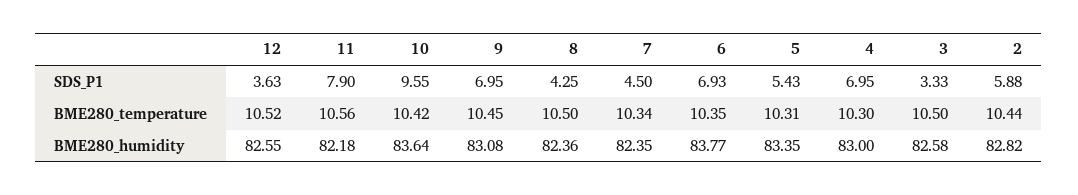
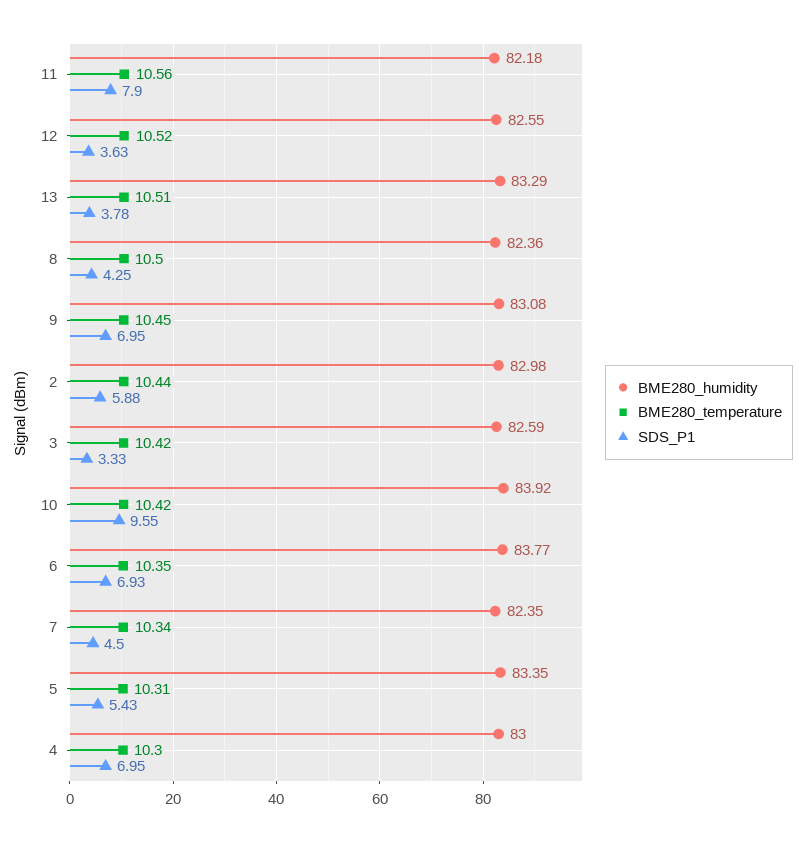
  {
    "SDS_P1": {
      "12": 3.63,
      "11": 7.9,
      "10": 9.55,
      "9": 6.95,
      "8": 4.25,
      "7": 4.5,
      "6": 6.93,
      "5": 5.43,
      "4": 6.95,
      "3": 3.33,
-     "2": 5.88
+     "2": 5.88,
+     "13": 3.78
    },
    "BME280_temperature": {
      "12": 10.52,
      "11": 10.56,
      "10": 10.42,
      "9": 10.45,
      "8": 10.5,
      "7": 10.34,
      "6": 10.35,
      "5": 10.31,
      "4": 10.3,
-     "3": 10.5,
+     "3": 10.42,
-     "2": 10.44
+     "2": 10.44,
+     "13": 10.51
    },
    "BME280_humidity": {
      "12": 82.55,
      "11": 82.18,
-     "10": 83.64,
+     "10": 83.92,
      "9": 83.08,
      "8": 82.36,
      "7": 82.35,
      "6": 83.77,
      "5": 83.35,
      "4": 83,
-     "3": 82.58,
+     "3": 82.59,
-     "2": 82.82
+     "2": 82.98,
+     "13": 83.29
    }
  }

